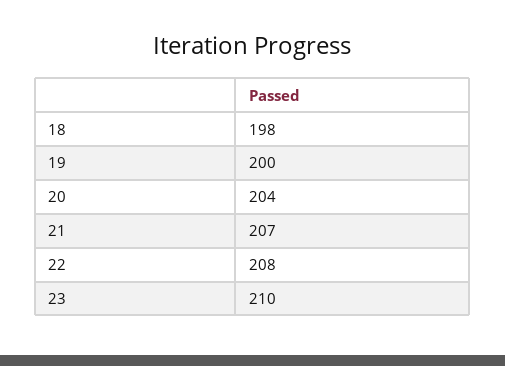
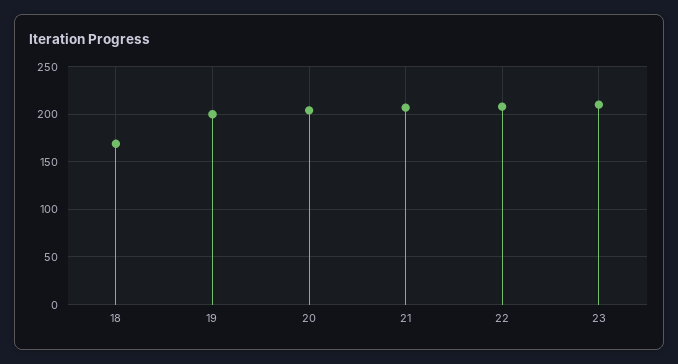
  {
-   "18": 198,
+   "18": 170,
    "19": 200,
    "20": 204,
    "21": 207,
    "22": 208,
    "23": 210
  }

